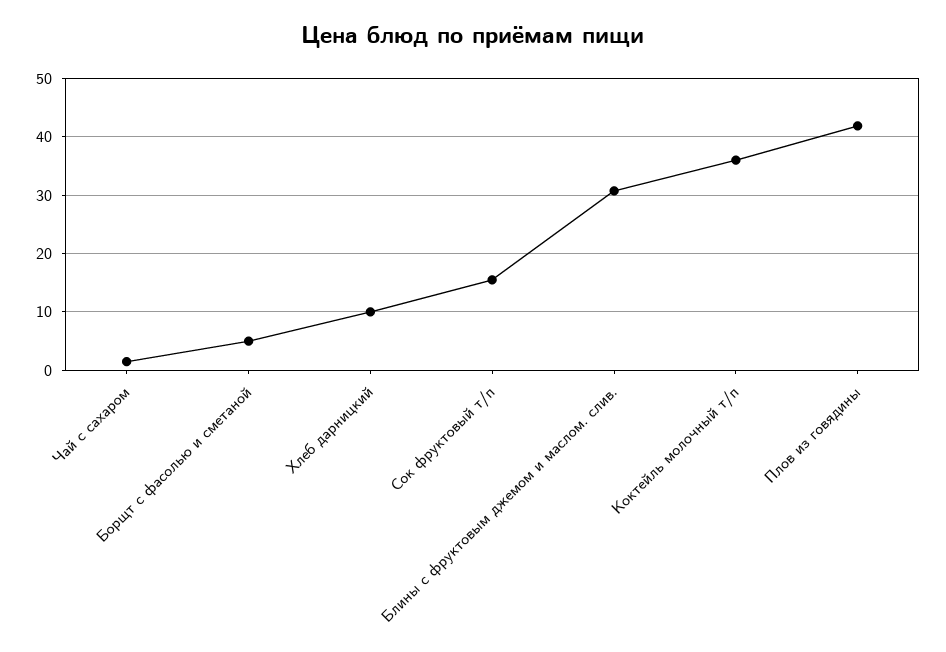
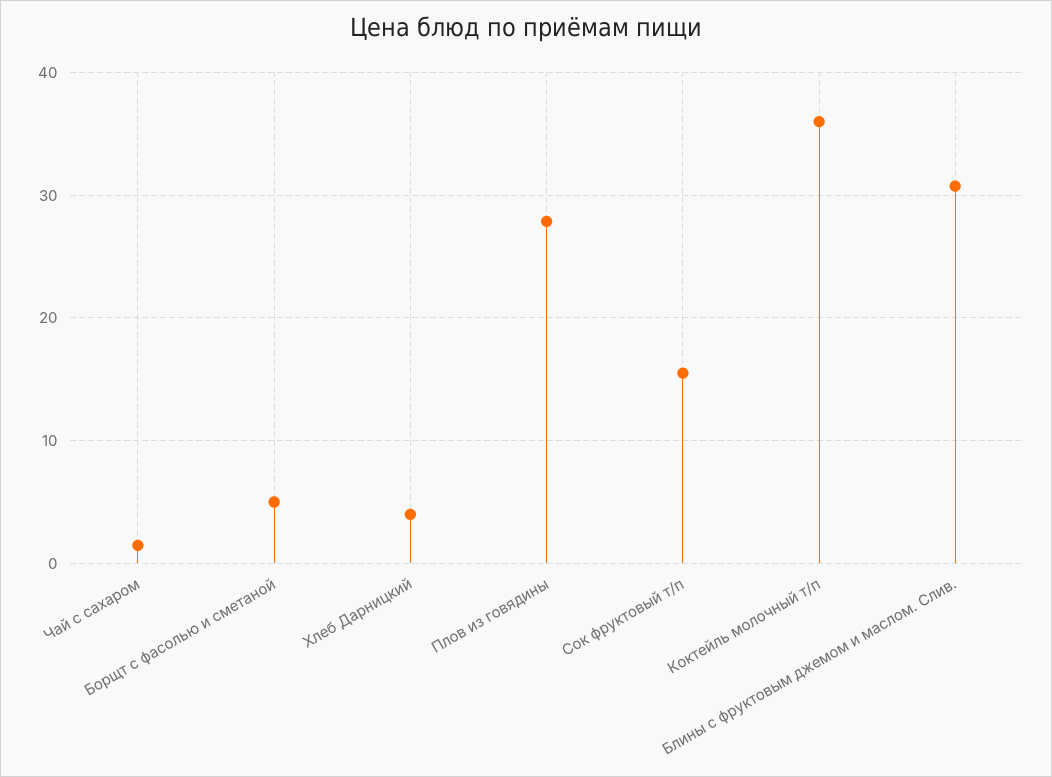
  {
    "Чай с сахаром": 1,
    "Борщт с фасолью и сметаной": 5,
-   "Хлеб дарницкий": 10,
+   "Хлеб дарницкий": 4,
    "Сок фруктовый т/п": 16,
    "Блины с фруктовым джемом и маслом. слив.": 31,
    "Коктейль молочный т/п": 36,
-   "Плов из говядины": 42
+   "Плов из говядины": 28
  }

